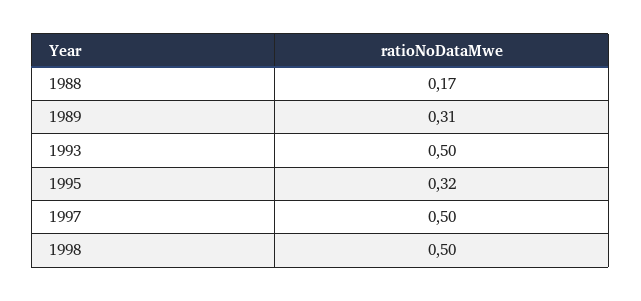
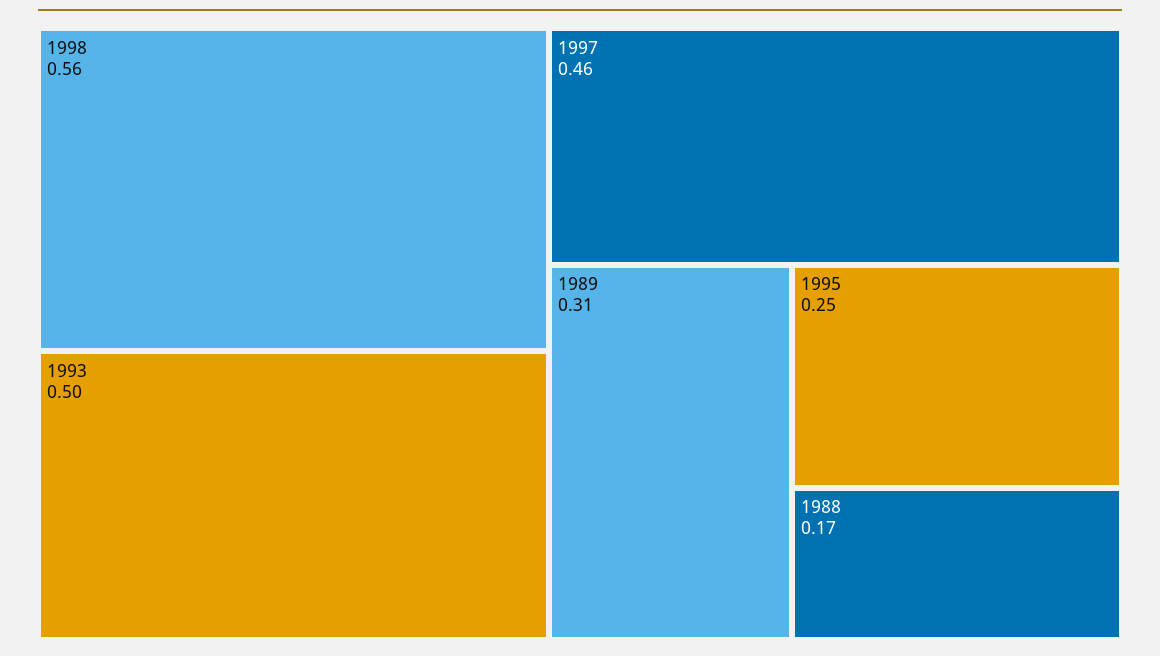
  {
    "1988": 0.17,
    "1989": 0.31,
    "1993": 0.5,
-   "1995": 0.32,
+   "1995": 0.25,
-   "1997": 0.5,
+   "1997": 0.46,
-   "1998": 0.5
+   "1998": 0.56
  }

